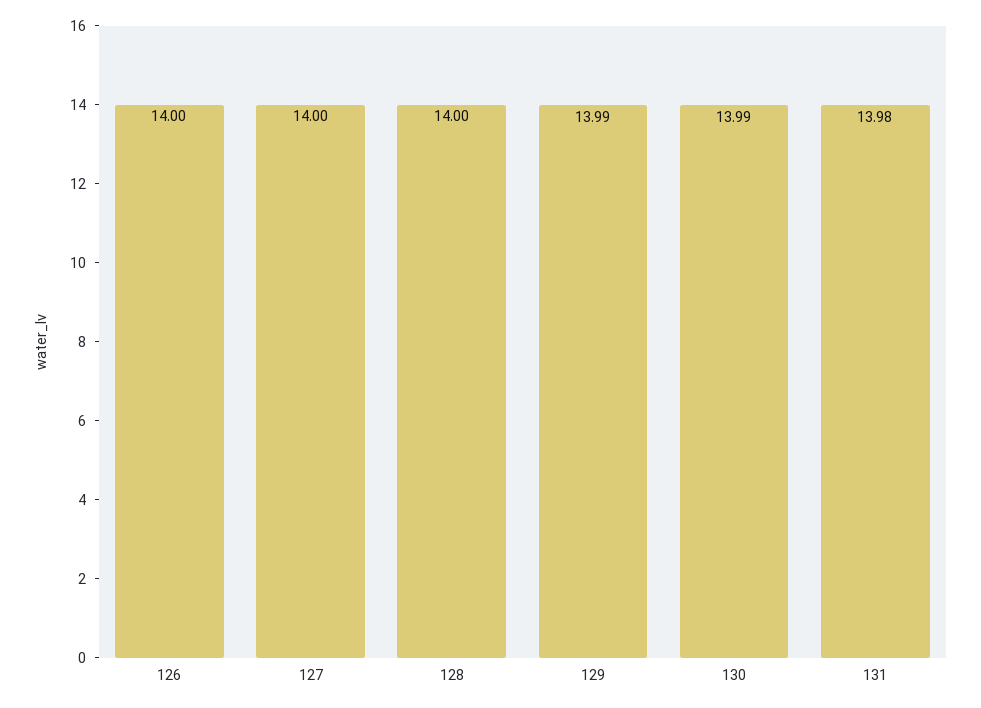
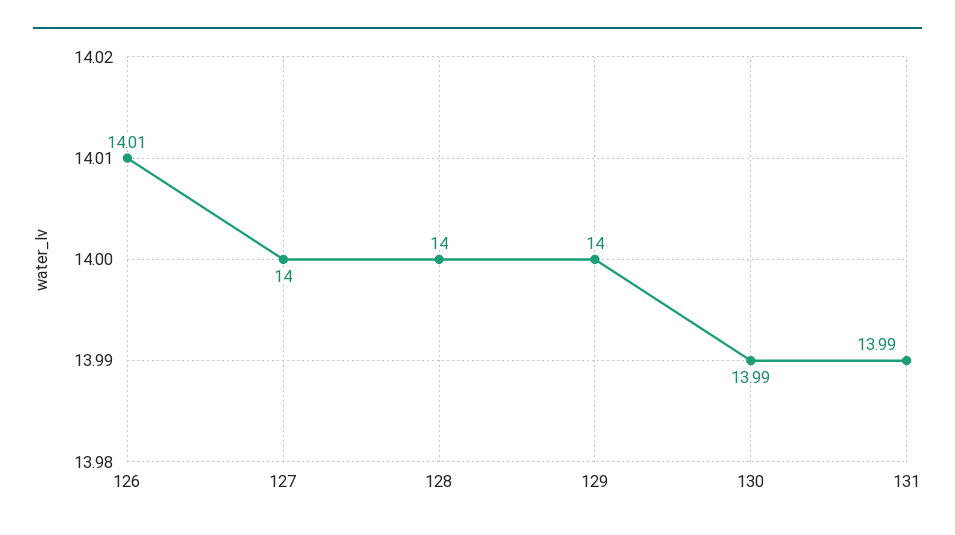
  {
-   "126": 14,
+   "126": 14.01,
    "127": 14,
    "128": 14,
-   "129": 13.99,
+   "129": 14,
    "130": 13.99,
-   "131": 13.98
+   "131": 13.99
  }

